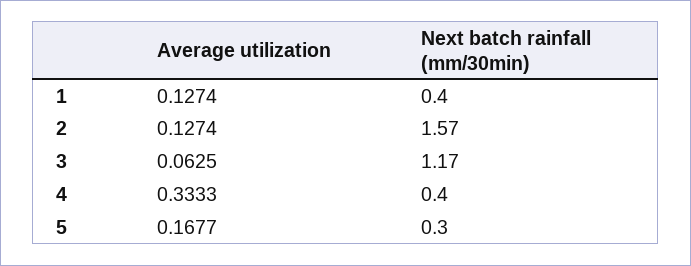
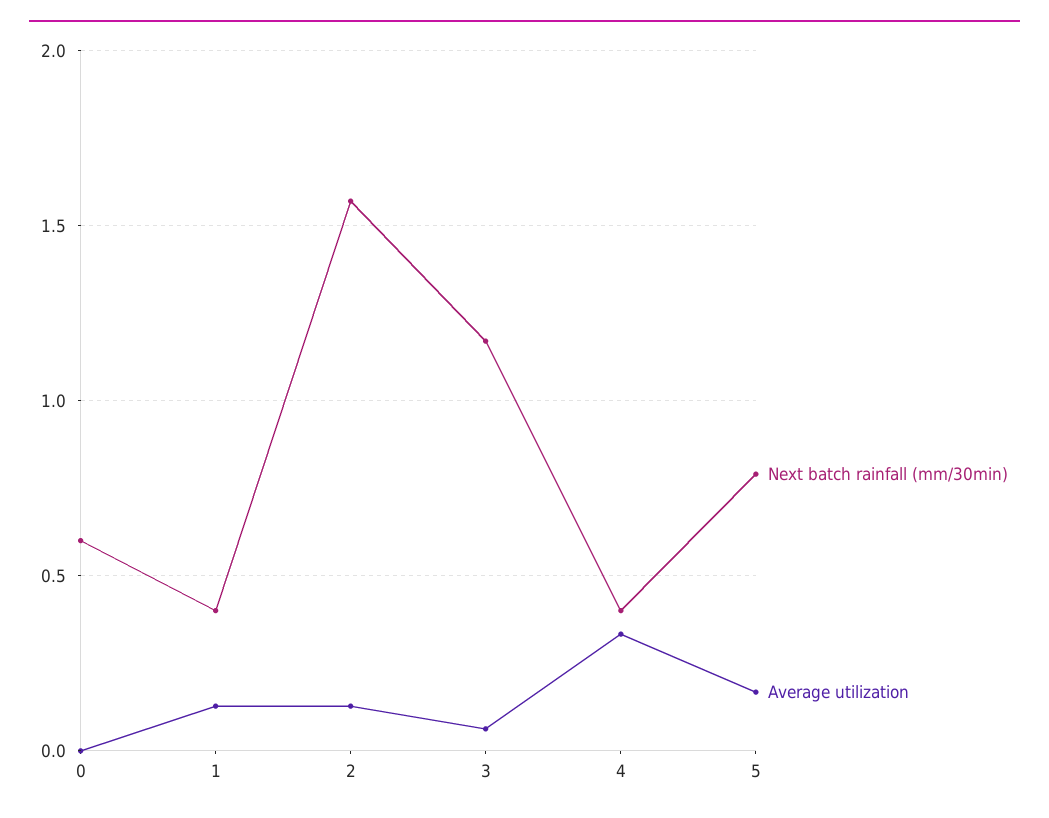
  {
    "Average utilization": {
      "1": 0.1274,
      "2": 0.1274,
      "3": 0.0625,
      "4": 0.3333,
-     "5": 0.1677
+     "5": 0.1677,
+     "0": 0
    },
    "Next batch rainfall (mm/30min)": {
      "1": 0.4,
      "2": 1.57,
      "3": 1.17,
      "4": 0.4,
-     "5": 0.3
+     "5": 0.8,
+     "0": 0.6
    }
  }

